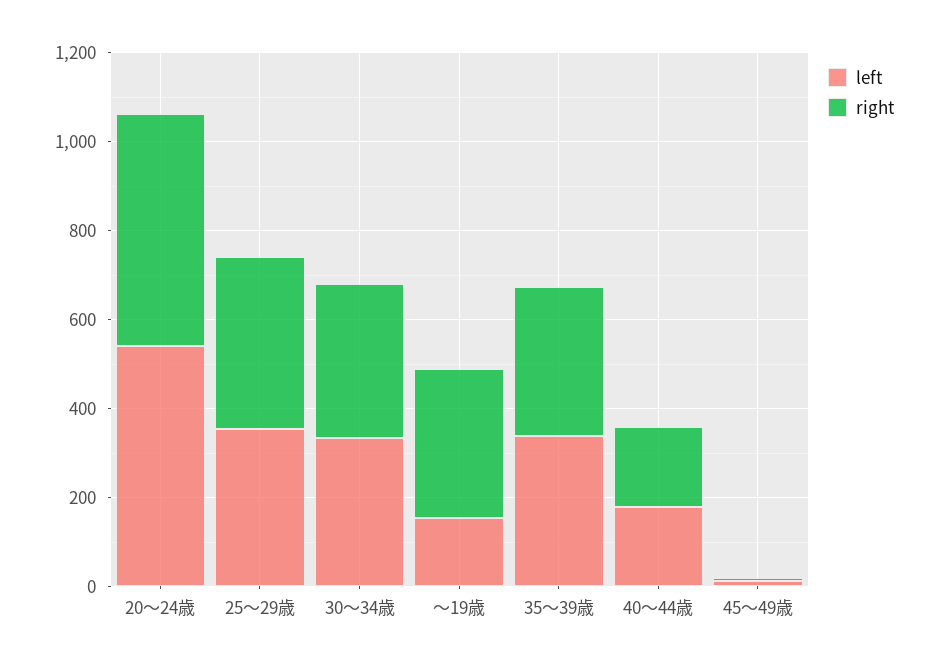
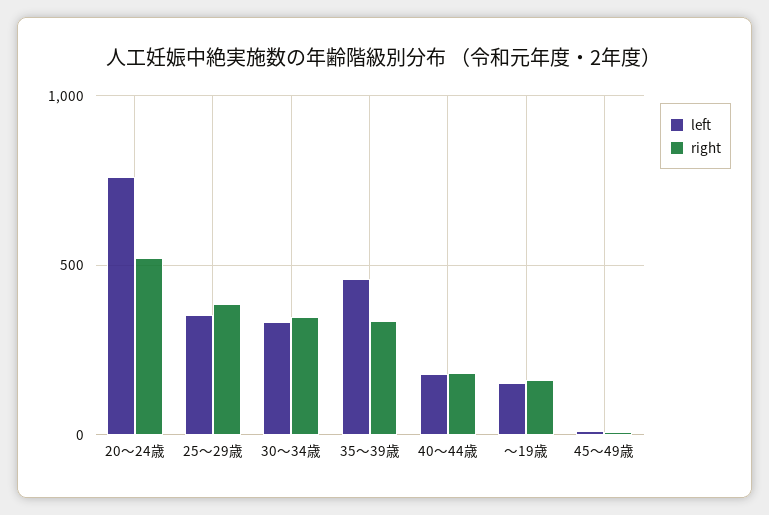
  {
    "left": {
-     "20～24歳": 550,
+     "20～24歳": 750,
      "25～29歳": 350,
      "30～34歳": 350,
      "～19歳": 150,
-     "35～39歳": 350,
+     "35～39歳": 450,
      "40～44歳": 200,
      "45～49歳": 0
    },
    "right": {
      "20～24歳": 500,
      "25～29歳": 400,
      "30～34歳": 350,
-     "～19歳": 350,
+     "～19歳": 150,
      "35～39歳": 350,
      "40～44歳": 200,
      "45～49歳": 0
    }
  }

